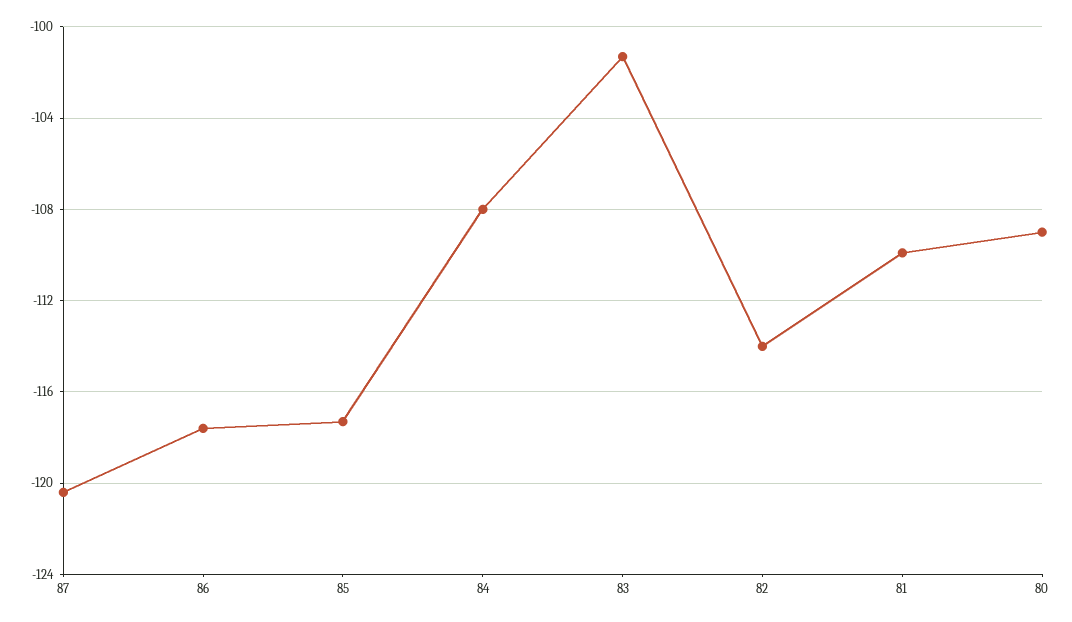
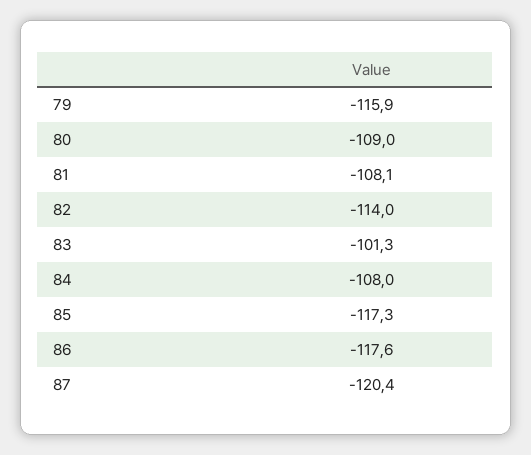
  {
    "87": -120.4,
    "86": -117.6,
    "85": -117.3,
    "84": -108,
    "83": -101.3,
    "82": -114,
-   "81": -110,
+   "81": -108.1,
-   "80": -109
+   "80": -109,
+   "79": -115.9
  }

